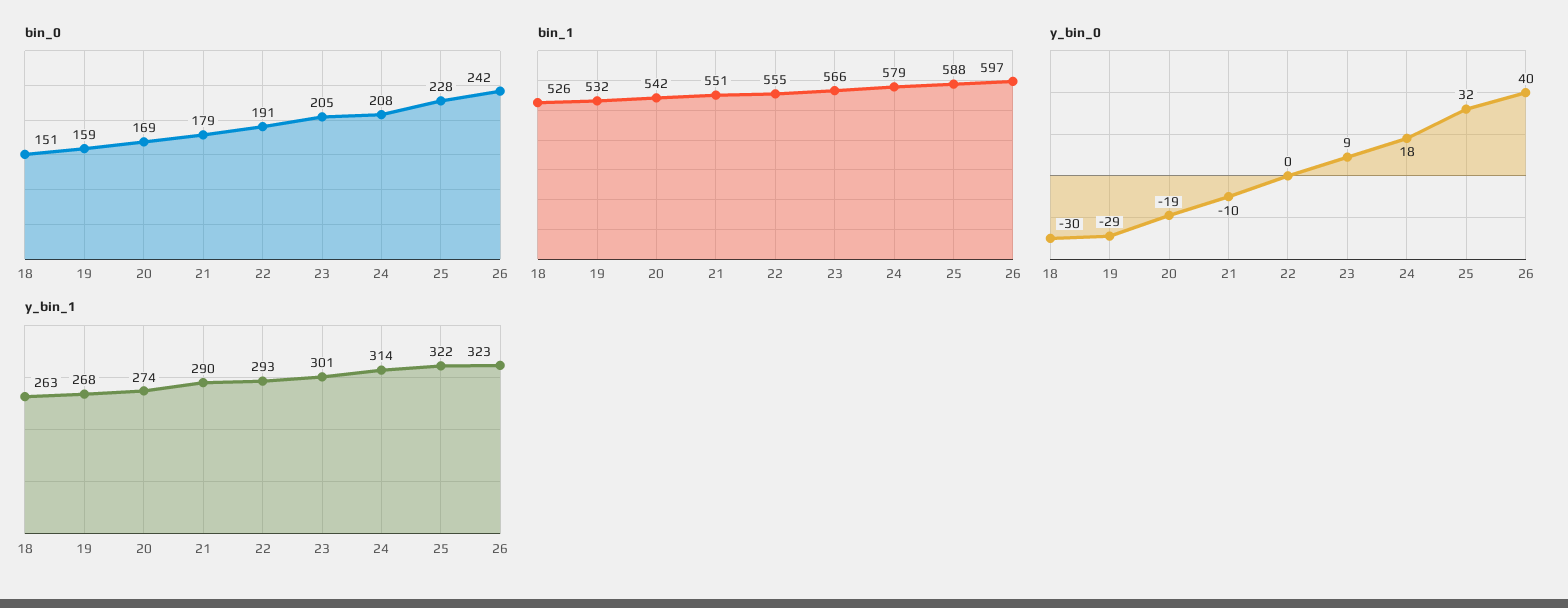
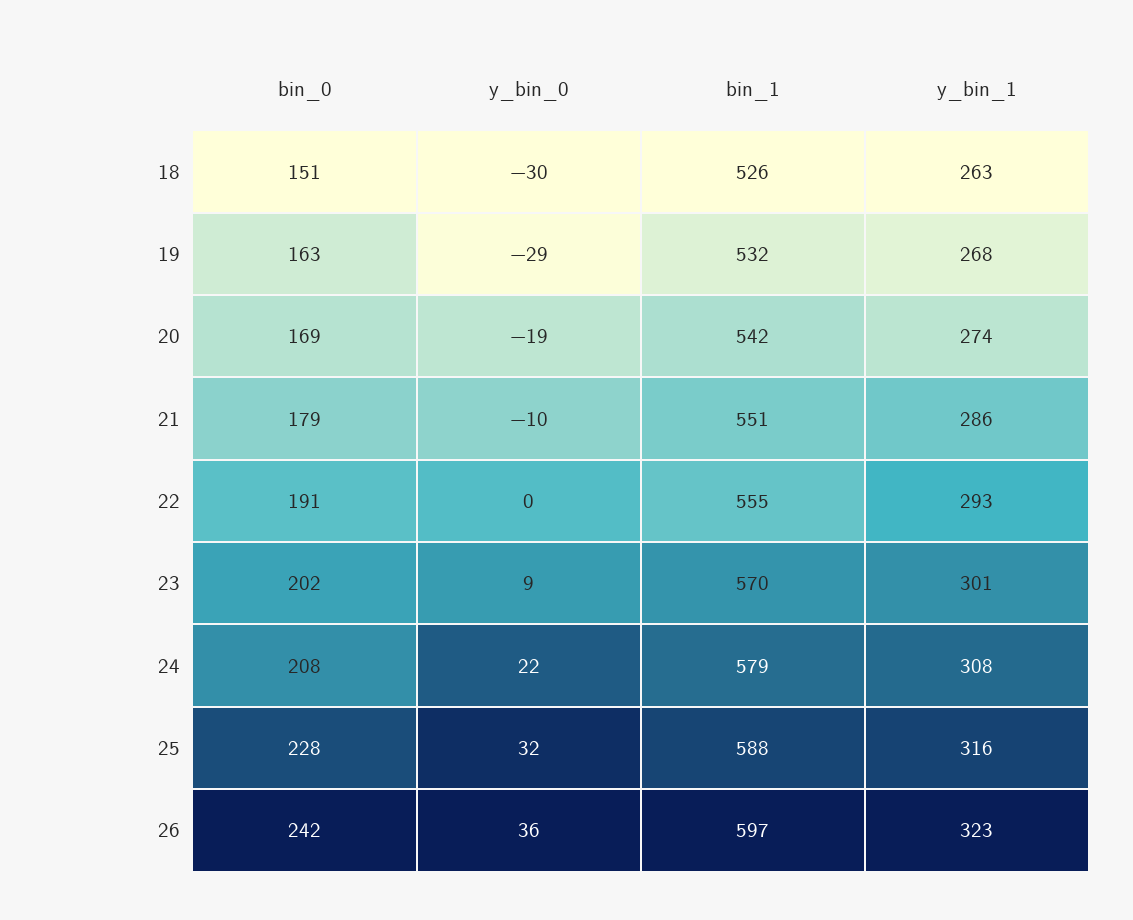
  {
    "bin_0": {
      "18": 151,
-     "19": 159,
+     "19": 163,
      "20": 169,
      "21": 179,
      "22": 191,
-     "23": 205,
+     "23": 202,
      "24": 208,
      "25": 228,
      "26": 242
    },
    "bin_1": {
      "18": 526,
      "19": 532,
      "20": 542,
      "21": 551,
      "22": 555,
-     "23": 566,
+     "23": 570,
      "24": 579,
      "25": 588,
      "26": 597
    },
    "y_bin_0": {
      "18": -30,
      "19": -29,
      "20": -19,
      "21": -10,
      "22": 0,
      "23": 9,
-     "24": 18,
+     "24": 22,
      "25": 32,
-     "26": 40
+     "26": 36
    },
    "y_bin_1": {
      "18": 263,
      "19": 268,
      "20": 274,
-     "21": 290,
+     "21": 286,
      "22": 293,
      "23": 301,
-     "24": 314,
+     "24": 308,
-     "25": 322,
+     "25": 316,
      "26": 323
    }
  }

